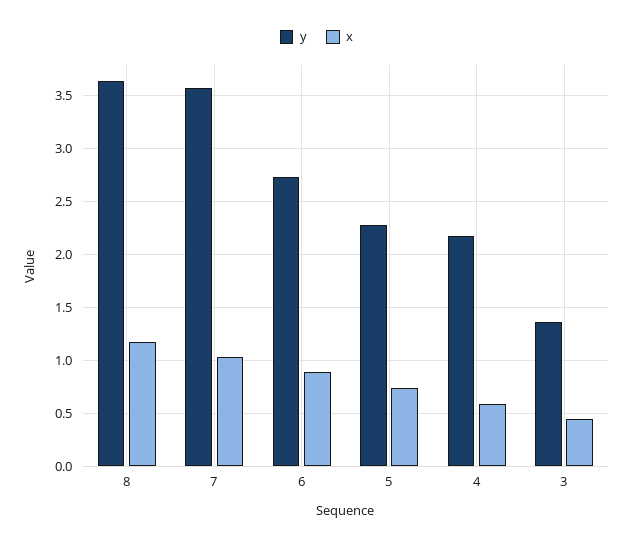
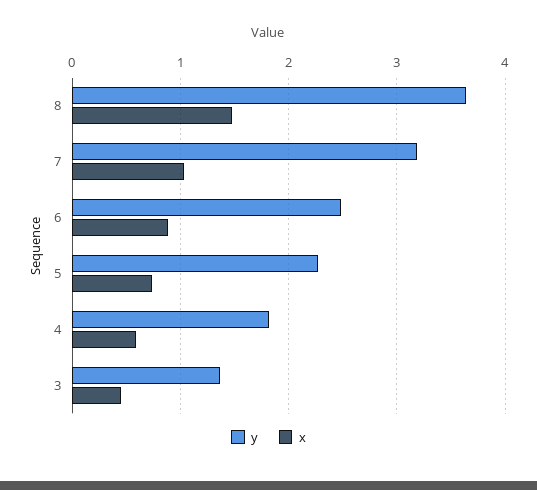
  {
    "y": {
      "8": 3.6,
-     "7": 3.6,
+     "7": 3.2,
-     "6": 2.7,
+     "6": 2.5,
      "5": 2.3,
-     "4": 2.2,
+     "4": 1.8,
      "3": 1.4
    },
    "x": {
-     "8": 1.2,
+     "8": 1.5,
      "7": 1,
      "6": 0.9,
      "5": 0.7,
      "4": 0.6,
      "3": 0.4
    }
  }

